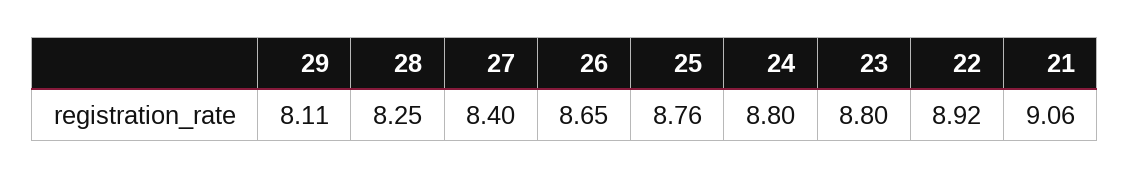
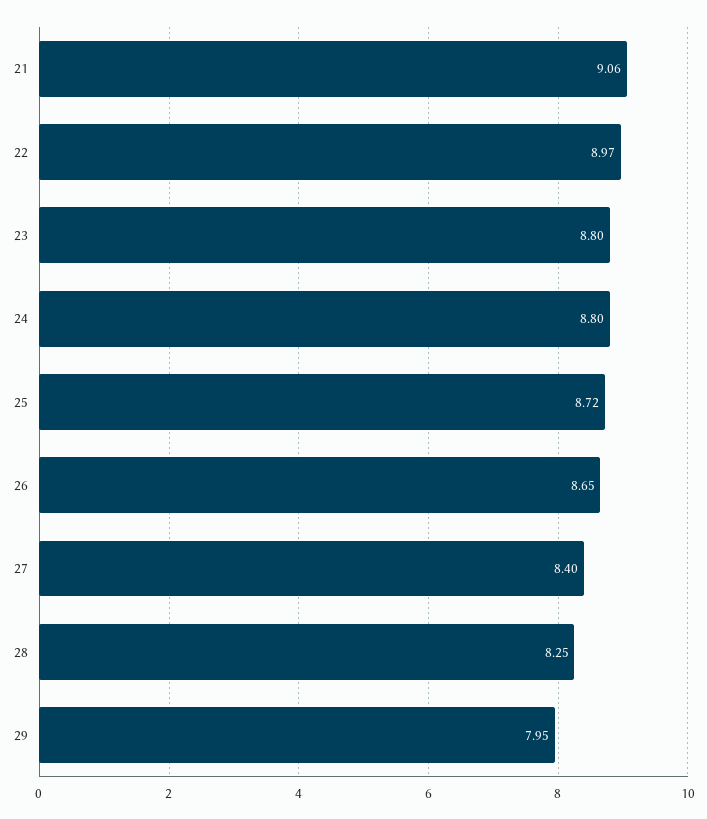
  {
-   "29": 8.11,
+   "29": 7.95,
    "28": 8.25,
    "27": 8.4,
    "26": 8.65,
-   "25": 8.76,
+   "25": 8.72,
    "24": 8.8,
    "23": 8.8,
-   "22": 8.92,
+   "22": 8.97,
    "21": 9.06
  }

